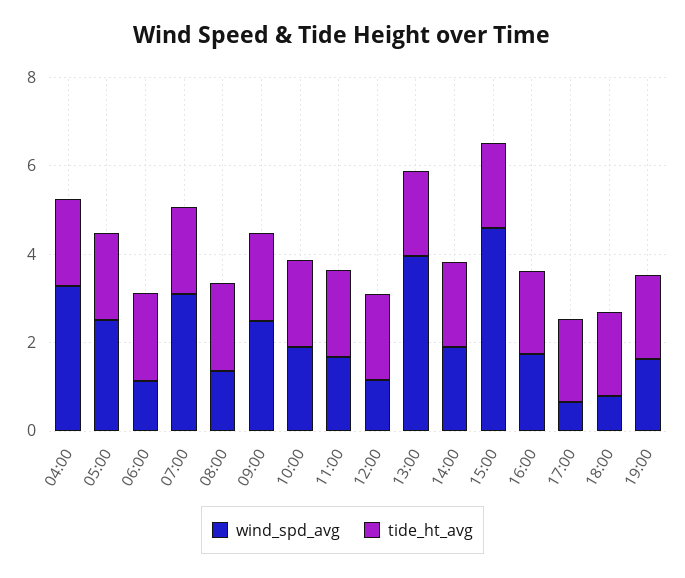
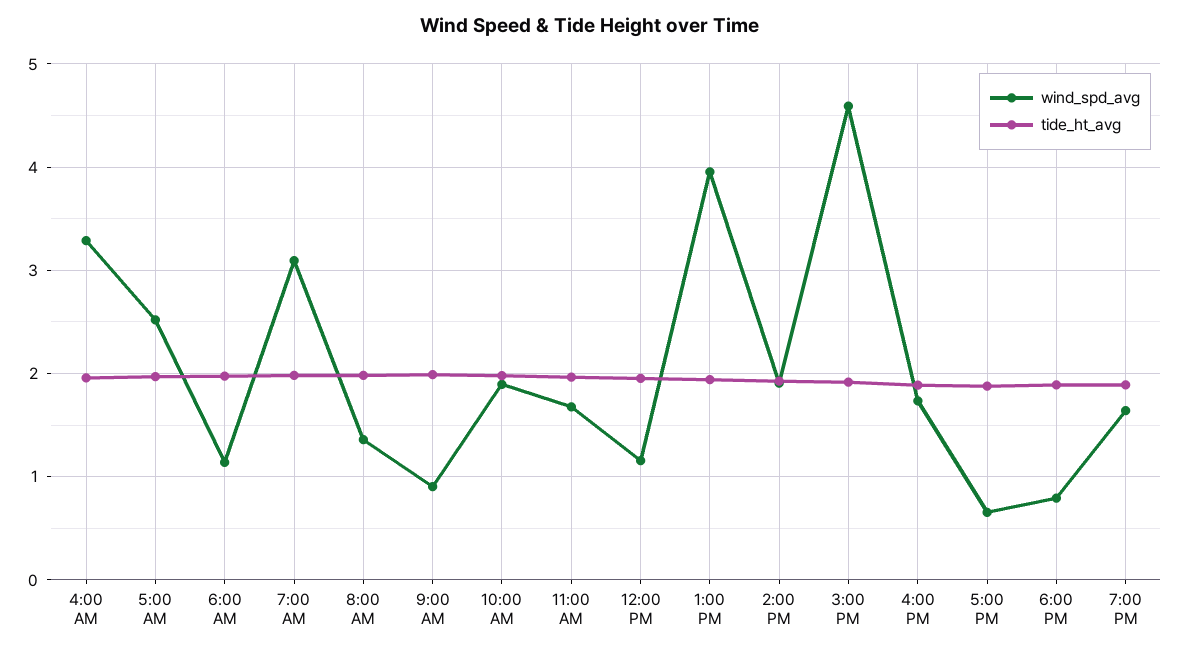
  {
    "wind_spd_avg": {
      "04:00": 3.3,
      "05:00": 2.5,
      "06:00": 1.1,
      "07:00": 3.1,
      "08:00": 1.4,
-     "09:00": 2.5,
+     "09:00": 0.9,
      "10:00": 1.9,
      "11:00": 1.7,
      "12:00": 1.2,
      "13:00": 4,
      "14:00": 1.9,
      "15:00": 4.6,
      "16:00": 1.7,
      "17:00": 0.7,
      "18:00": 0.8,
      "19:00": 1.6
    },
    "tide_ht_avg": {
      "04:00": 2,
      "05:00": 2,
      "06:00": 2,
      "07:00": 2,
      "08:00": 2,
      "09:00": 2,
      "10:00": 2,
      "11:00": 2,
      "12:00": 2,
      "13:00": 1.9,
      "14:00": 1.9,
      "15:00": 1.9,
      "16:00": 1.9,
      "17:00": 1.9,
      "18:00": 1.9,
      "19:00": 1.9
    }
  }

